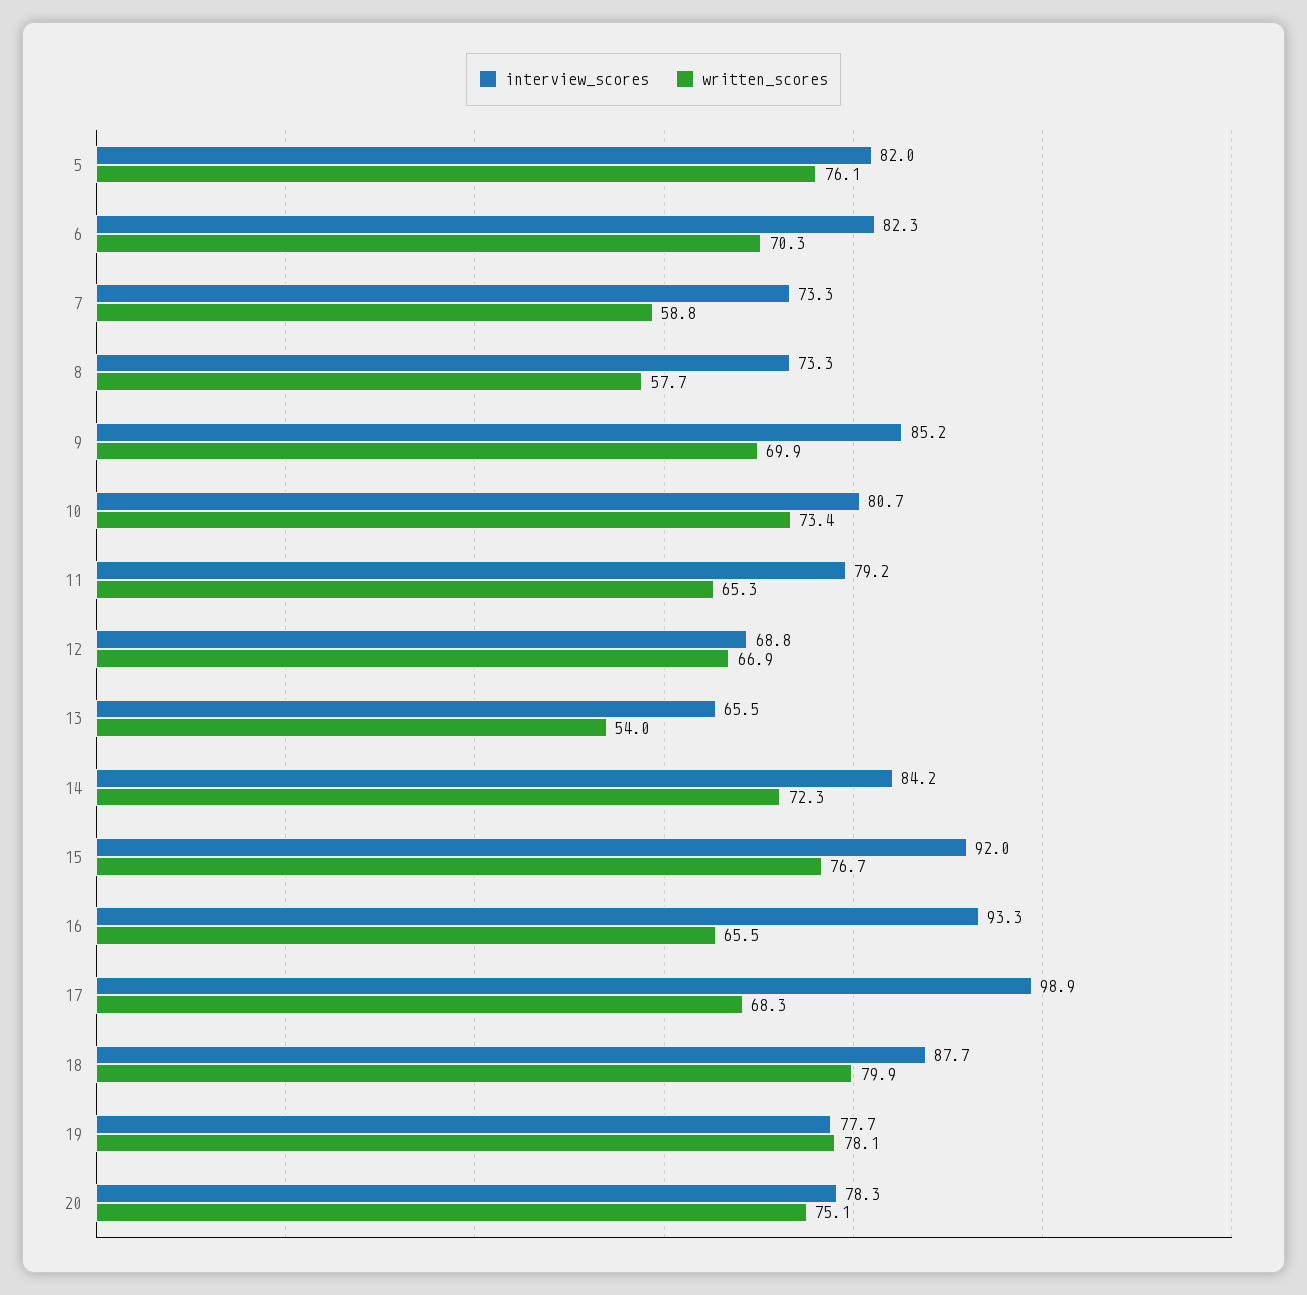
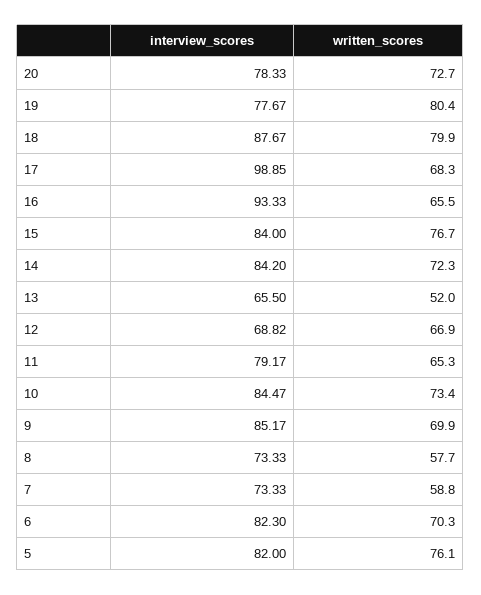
  {
    "interview_scores": {
      "5": 82,
      "6": 82.3,
      "7": 73.33,
      "8": 73.33,
      "9": 85.17,
-     "10": 80.7,
+     "10": 84.47,
      "11": 79.17,
      "12": 68.82,
      "13": 65.5,
      "14": 84.2,
-     "15": 92,
+     "15": 84,
      "16": 93.33,
      "17": 98.85,
      "18": 87.67,
      "19": 77.67,
      "20": 78.33
    },
    "written_scores": {
      "5": 76.1,
      "6": 70.3,
      "7": 58.8,
      "8": 57.7,
      "9": 69.9,
      "10": 73.4,
      "11": 65.3,
      "12": 66.9,
-     "13": 54,
+     "13": 52,
      "14": 72.3,
      "15": 76.7,
      "16": 65.5,
      "17": 68.3,
      "18": 79.9,
-     "19": 78.1,
+     "19": 80.4,
-     "20": 75.1
+     "20": 72.7
    }
  }

